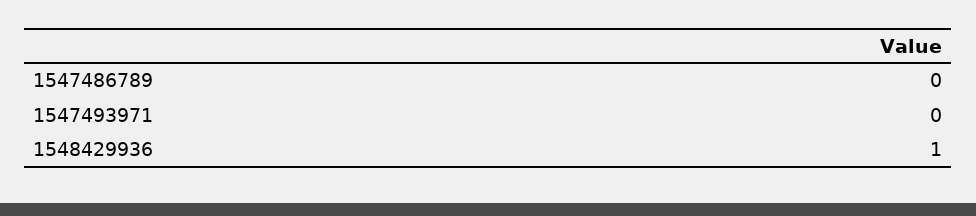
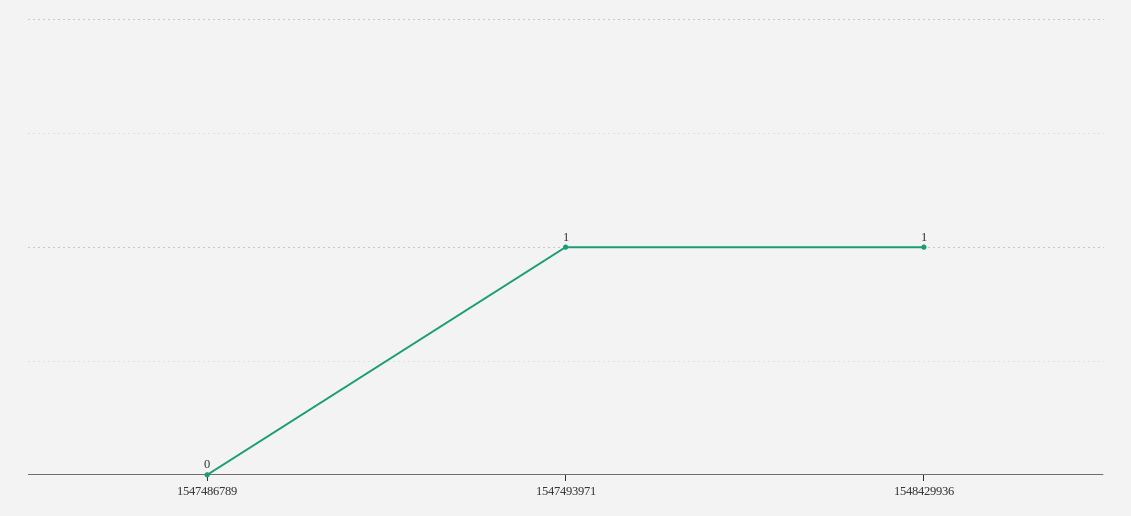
  {
    "1547486789": 0,
-   "1547493971": 0,
+   "1547493971": 1,
    "1548429936": 1
  }

